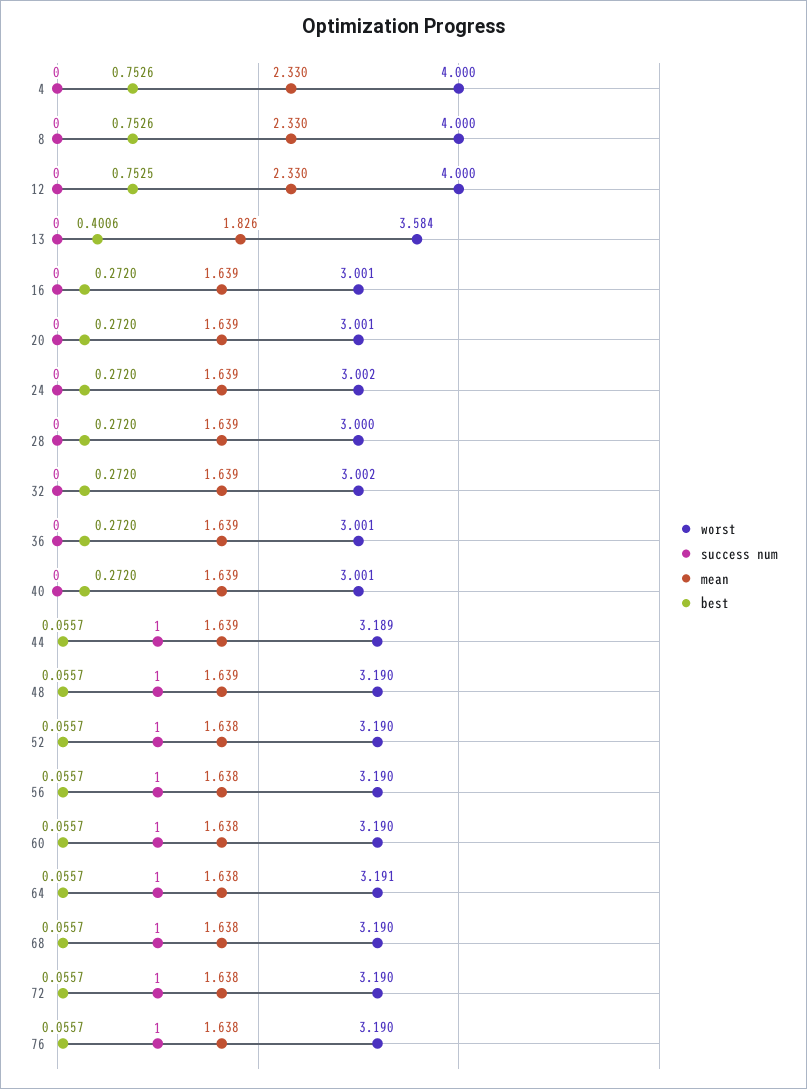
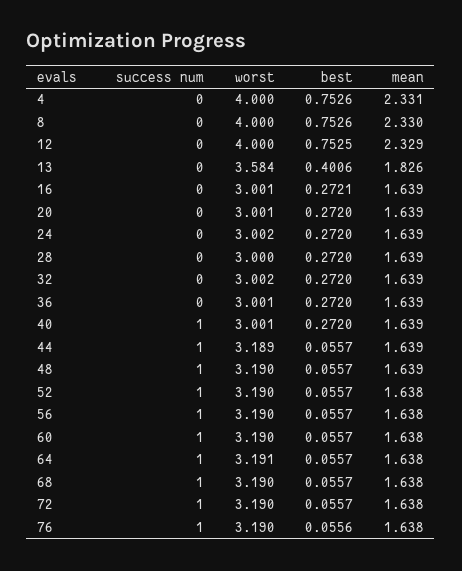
  {
    "worst": {
      "4": 4,
      "8": 4,
      "12": 4,
      "13": 3.584,
      "16": 3.001,
      "20": 3.001,
      "24": 3.002,
      "28": 3,
      "32": 3.002,
      "36": 3.001,
      "40": 3.001,
      "44": 3.189,
      "48": 3.19,
      "52": 3.19,
      "56": 3.19,
      "60": 3.19,
      "64": 3.191,
      "68": 3.19,
      "72": 3.19,
      "76": 3.19
    },
    "success num": {
      "4": 0,
      "8": 0,
      "12": 0,
      "13": 0,
      "16": 0,
      "20": 0,
      "24": 0,
      "28": 0,
      "32": 0,
      "36": 0,
-     "40": 0,
+     "40": 1,
      "44": 1,
      "48": 1,
      "52": 1,
      "56": 1,
      "60": 1,
      "64": 1,
      "68": 1,
      "72": 1,
      "76": 1
    },
    "mean": {
-     "4": 2.33,
+     "4": 2.331,
      "8": 2.33,
-     "12": 2.33,
+     "12": 2.329,
      "13": 1.826,
      "16": 1.639,
      "20": 1.639,
      "24": 1.639,
      "28": 1.639,
      "32": 1.639,
      "36": 1.639,
      "40": 1.639,
      "44": 1.639,
      "48": 1.639,
      "52": 1.638,
      "56": 1.638,
      "60": 1.638,
      "64": 1.638,
      "68": 1.638,
      "72": 1.638,
      "76": 1.638
    },
    "best": {
      "4": 0.7526,
      "8": 0.7526,
      "12": 0.7525,
      "13": 0.4006,
-     "16": 0.272,
+     "16": 0.2721,
      "20": 0.272,
      "24": 0.272,
      "28": 0.272,
      "32": 0.272,
      "36": 0.272,
      "40": 0.272,
      "44": 0.0557,
      "48": 0.0557,
      "52": 0.0557,
      "56": 0.0557,
      "60": 0.0557,
      "64": 0.0557,
      "68": 0.0557,
      "72": 0.0557,
-     "76": 0.0557
+     "76": 0.0556
    }
  }

